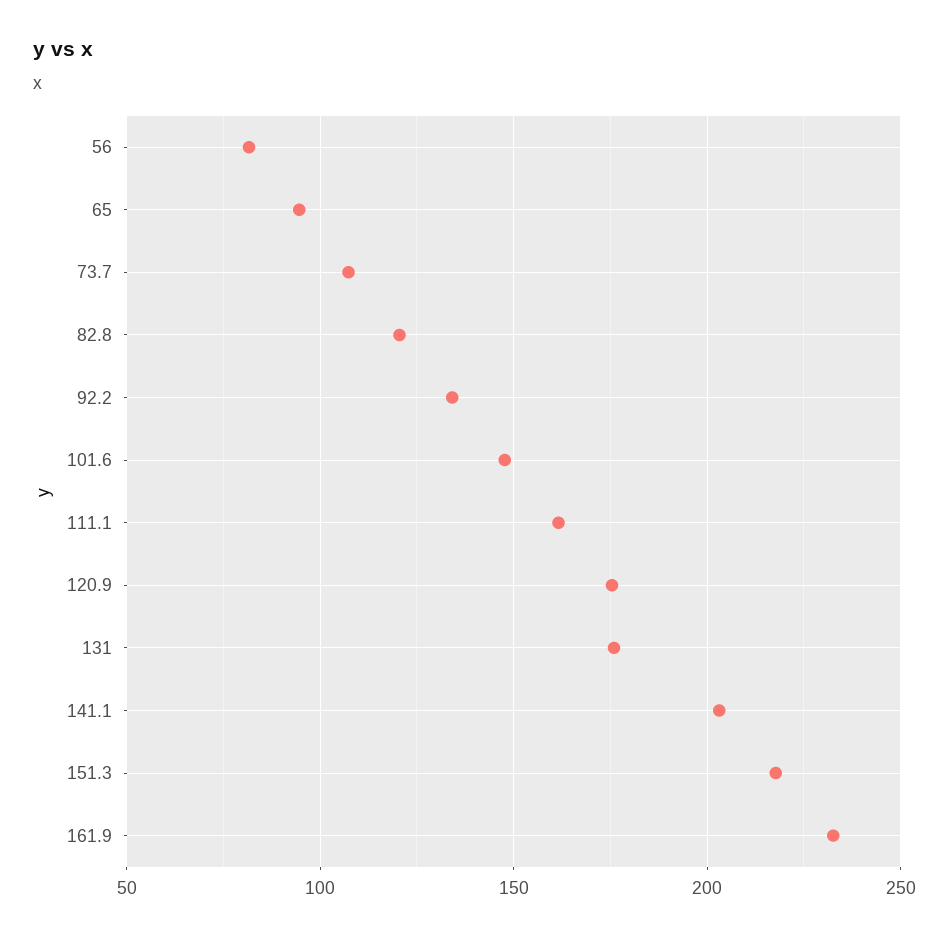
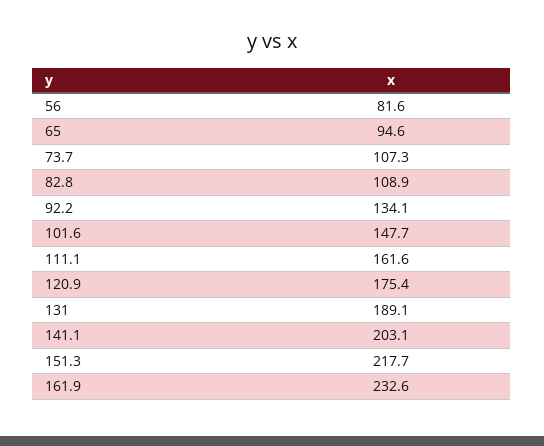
  {
    "56": 81.6,
    "65": 94.6,
    "73.7": 107.3,
-   "82.8": 120,
+   "82.8": 108.9,
    "92.2": 134.1,
    "101.6": 147.7,
    "111.1": 161.6,
    "120.9": 175.4,
-   "131": 175,
+   "131": 189.1,
    "141.1": 203.1,
    "151.3": 217.7,
    "161.9": 232.6
  }

